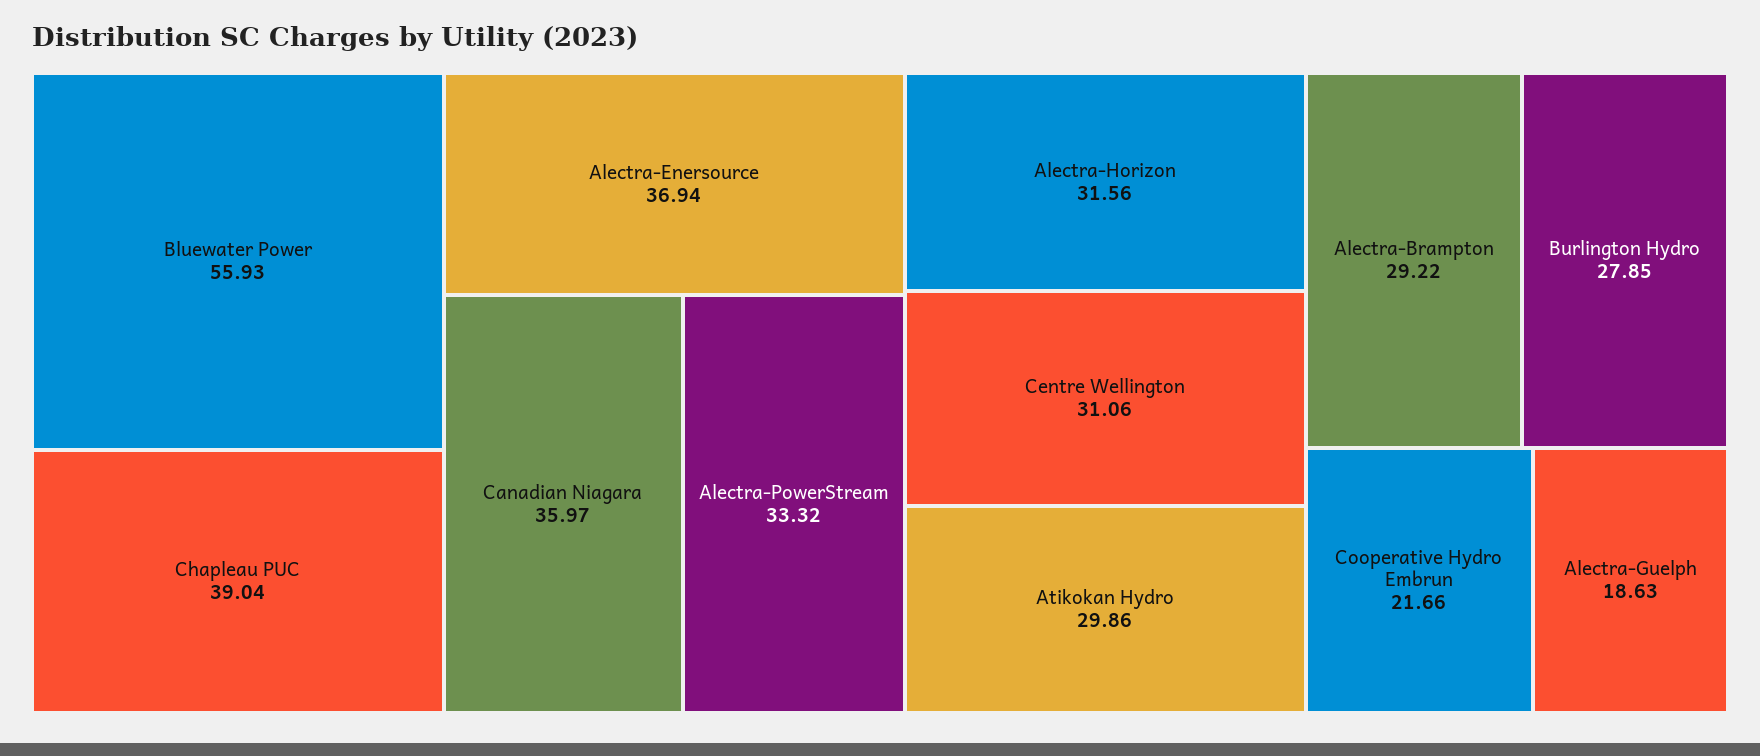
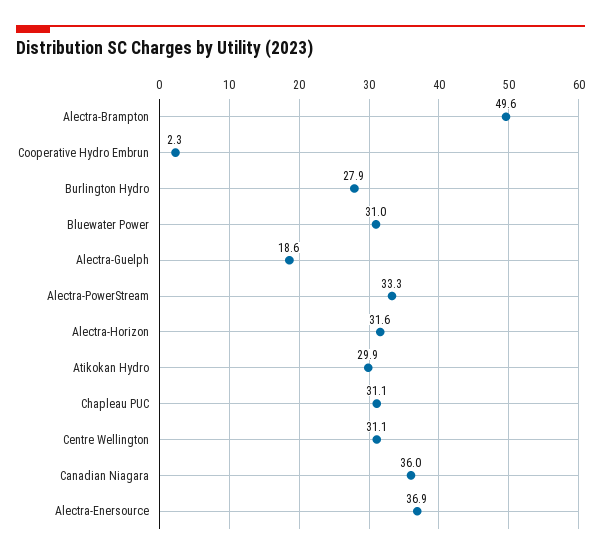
  {
-   "Bluewater Power": 55.93,
+   "Bluewater Power": 31,
-   "Chapleau PUC": 39.04,
+   "Chapleau PUC": 31.1,
    "Alectra-Enersource": 36.94,
    "Canadian Niagara": 35.97,
    "Alectra-PowerStream": 33.32,
    "Alectra-Horizon": 31.56,
    "Centre Wellington": 31.06,
    "Atikokan Hydro": 29.86,
-   "Alectra-Brampton": 29.22,
+   "Alectra-Brampton": 49.6,
    "Burlington Hydro": 27.85,
-   "Cooperative Hydro Embrun": 21.66,
+   "Cooperative Hydro Embrun": 2.3,
    "Alectra-Guelph": 18.63
  }

